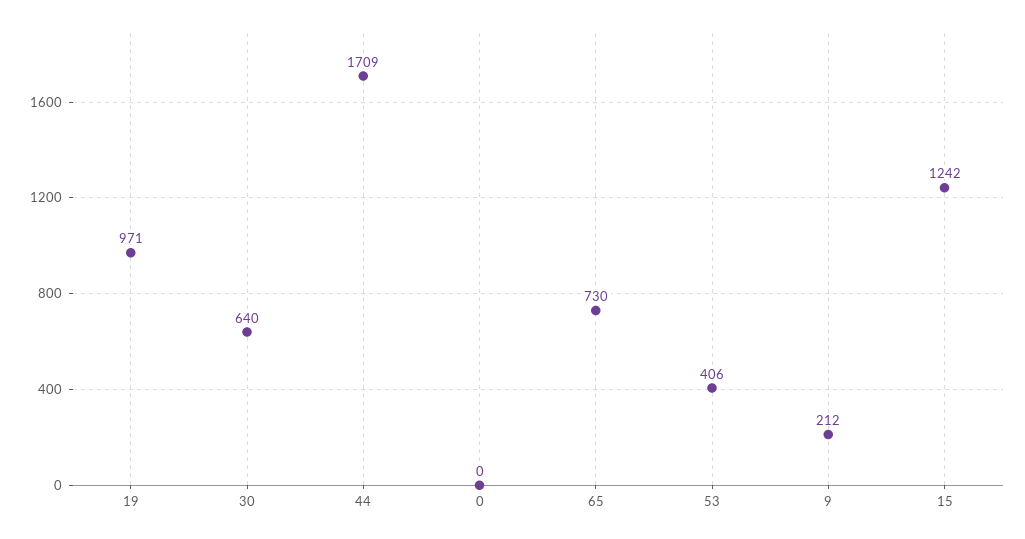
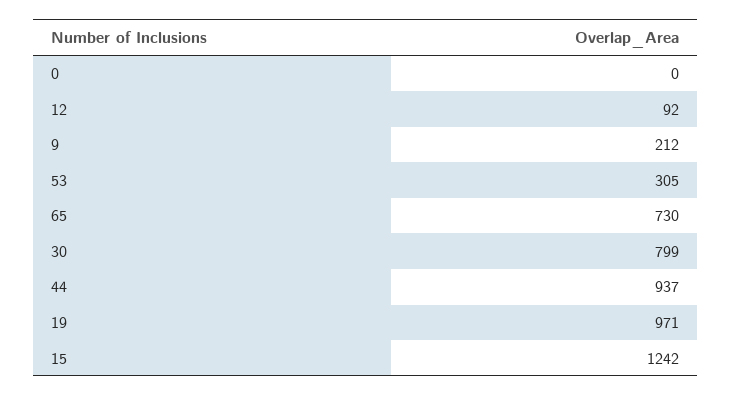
  {
    "19": 971,
-   "30": 640,
+   "30": 799,
-   "44": 1709,
+   "44": 937,
    "0": 0,
    "65": 730,
-   "53": 406,
+   "53": 305,
    "9": 212,
-   "15": 1242
+   "15": 1242,
+   "12": 92
  }

